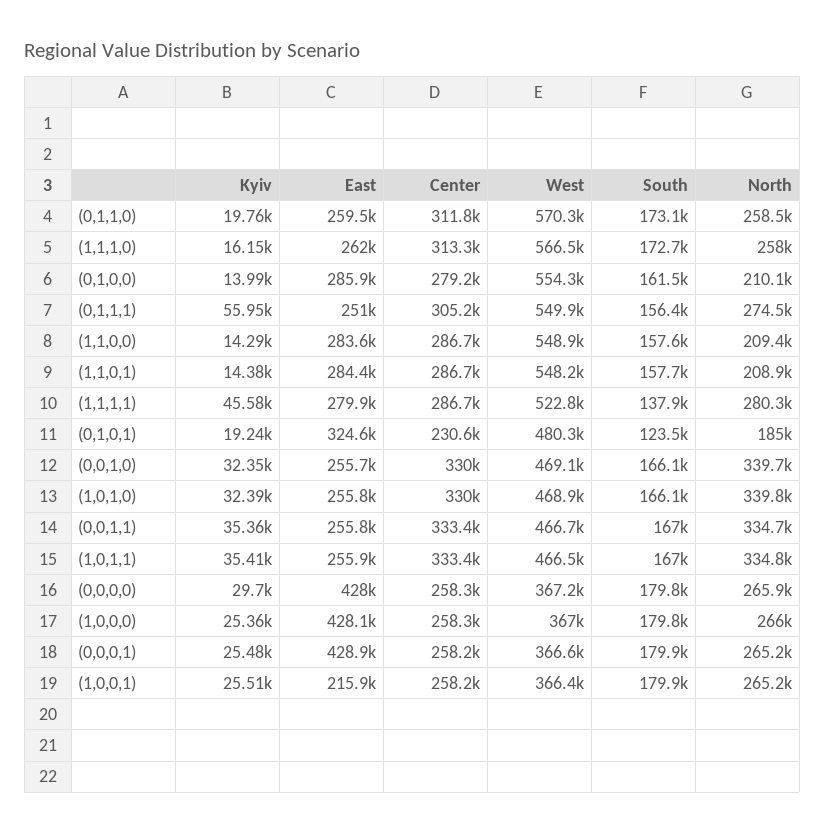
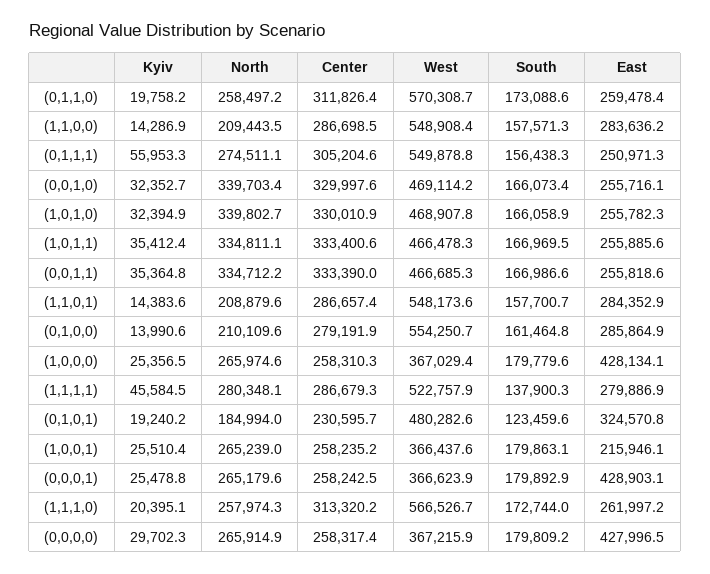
  {
    "Kyiv": {
      "(0,1,1,0)": 19758.2,
-     "(1,1,1,0)": 16150,
+     "(1,1,1,0)": 20395.1,
      "(0,1,0,0)": 13990.6,
      "(0,1,1,1)": 55953.3,
      "(1,1,0,0)": 14286.9,
      "(1,1,0,1)": 14383.6,
      "(1,1,1,1)": 45584.5,
      "(0,1,0,1)": 19240.2,
      "(0,0,1,0)": 32352.7,
      "(1,0,1,0)": 32394.9,
      "(0,0,1,1)": 35364.8,
      "(1,0,1,1)": 35412.4,
      "(0,0,0,0)": 29702.3,
      "(1,0,0,0)": 25356.5,
      "(0,0,0,1)": 25478.8,
      "(1,0,0,1)": 25510.4
    },
    "East": {
      "(0,1,1,0)": 259478.4,
      "(1,1,1,0)": 261997.2,
      "(0,1,0,0)": 285864.9,
      "(0,1,1,1)": 250971.3,
      "(1,1,0,0)": 283636.2,
      "(1,1,0,1)": 284352.9,
      "(1,1,1,1)": 279886.9,
      "(0,1,0,1)": 324570.8,
      "(0,0,1,0)": 255716.1,
      "(1,0,1,0)": 255782.3,
      "(0,0,1,1)": 255818.6,
      "(1,0,1,1)": 255885.6,
      "(0,0,0,0)": 427996.5,
      "(1,0,0,0)": 428134.1,
      "(0,0,0,1)": 428903.1,
      "(1,0,0,1)": 215946.1
    },
    "Center": {
      "(0,1,1,0)": 311826.4,
      "(1,1,1,0)": 313320.2,
      "(0,1,0,0)": 279191.9,
      "(0,1,1,1)": 305204.6,
      "(1,1,0,0)": 286698.5,
      "(1,1,0,1)": 286657.4,
      "(1,1,1,1)": 286679.3,
      "(0,1,0,1)": 230595.7,
      "(0,0,1,0)": 329997.6,
      "(1,0,1,0)": 330010.9,
      "(0,0,1,1)": 333390,
      "(1,0,1,1)": 333400.6,
      "(0,0,0,0)": 258317.4,
      "(1,0,0,0)": 258310.3,
      "(0,0,0,1)": 258242.5,
      "(1,0,0,1)": 258235.2
    },
    "West": {
      "(0,1,1,0)": 570308.7,
      "(1,1,1,0)": 566526.7,
      "(0,1,0,0)": 554250.7,
      "(0,1,1,1)": 549878.8,
      "(1,1,0,0)": 548908.4,
      "(1,1,0,1)": 548173.6,
      "(1,1,1,1)": 522757.9,
      "(0,1,0,1)": 480282.6,
      "(0,0,1,0)": 469114.2,
      "(1,0,1,0)": 468907.8,
      "(0,0,1,1)": 466685.3,
      "(1,0,1,1)": 466478.3,
      "(0,0,0,0)": 367215.9,
      "(1,0,0,0)": 367029.4,
      "(0,0,0,1)": 366623.9,
      "(1,0,0,1)": 366437.6
    },
    "South": {
      "(0,1,1,0)": 173088.6,
      "(1,1,1,0)": 172744,
      "(0,1,0,0)": 161464.8,
      "(0,1,1,1)": 156438.3,
      "(1,1,0,0)": 157571.3,
      "(1,1,0,1)": 157700.7,
      "(1,1,1,1)": 137900.3,
      "(0,1,0,1)": 123459.6,
      "(0,0,1,0)": 166073.4,
      "(1,0,1,0)": 166058.9,
      "(0,0,1,1)": 166986.6,
      "(1,0,1,1)": 166969.5,
      "(0,0,0,0)": 179809.2,
      "(1,0,0,0)": 179779.6,
      "(0,0,0,1)": 179892.9,
      "(1,0,0,1)": 179863.1
    },
    "North": {
      "(0,1,1,0)": 258497.2,
      "(1,1,1,0)": 257974.3,
      "(0,1,0,0)": 210109.6,
      "(0,1,1,1)": 274511.1,
      "(1,1,0,0)": 209443.5,
      "(1,1,0,1)": 208879.6,
      "(1,1,1,1)": 280348.1,
      "(0,1,0,1)": 184994,
      "(0,0,1,0)": 339703.4,
      "(1,0,1,0)": 339802.7,
      "(0,0,1,1)": 334712.2,
      "(1,0,1,1)": 334811.1,
      "(0,0,0,0)": 265914.9,
      "(1,0,0,0)": 265974.6,
      "(0,0,0,1)": 265179.6,
      "(1,0,0,1)": 265239
    }
  }

